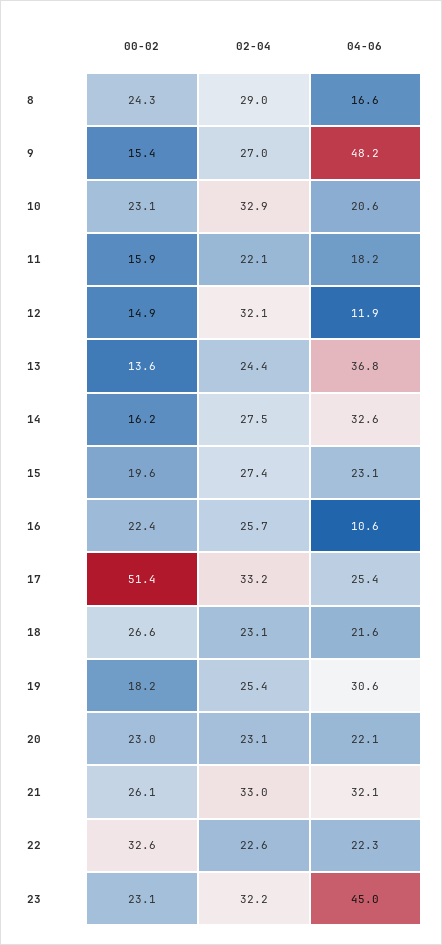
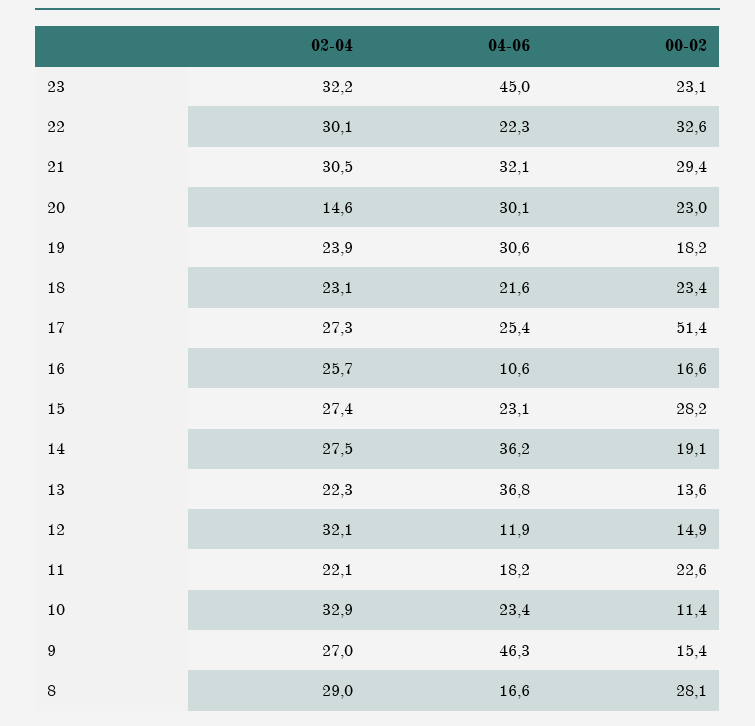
  {
    "00-02": {
-     "8": 24.3,
+     "8": 28.1,
      "9": 15.4,
-     "10": 23.1,
+     "10": 11.4,
-     "11": 15.9,
+     "11": 22.6,
      "12": 14.9,
      "13": 13.6,
-     "14": 16.2,
+     "14": 19.1,
-     "15": 19.6,
+     "15": 28.2,
-     "16": 22.4,
+     "16": 16.6,
      "17": 51.4,
-     "18": 26.6,
+     "18": 23.4,
      "19": 18.2,
      "20": 23,
-     "21": 26.1,
+     "21": 29.4,
      "22": 32.6,
      "23": 23.1
    },
    "02-04": {
      "8": 29,
      "9": 27,
      "10": 32.9,
      "11": 22.1,
      "12": 32.1,
-     "13": 24.4,
+     "13": 22.3,
      "14": 27.5,
      "15": 27.4,
      "16": 25.7,
-     "17": 33.2,
+     "17": 27.3,
      "18": 23.1,
-     "19": 25.4,
+     "19": 23.9,
-     "20": 23.1,
+     "20": 14.6,
-     "21": 33,
+     "21": 30.5,
-     "22": 22.6,
+     "22": 30.1,
      "23": 32.2
    },
    "04-06": {
      "8": 16.6,
-     "9": 48.2,
+     "9": 46.3,
-     "10": 20.6,
+     "10": 23.4,
      "11": 18.2,
      "12": 11.9,
      "13": 36.8,
-     "14": 32.6,
+     "14": 36.2,
      "15": 23.1,
      "16": 10.6,
      "17": 25.4,
      "18": 21.6,
      "19": 30.6,
-     "20": 22.1,
+     "20": 30.1,
      "21": 32.1,
      "22": 22.3,
      "23": 45
    }
  }

